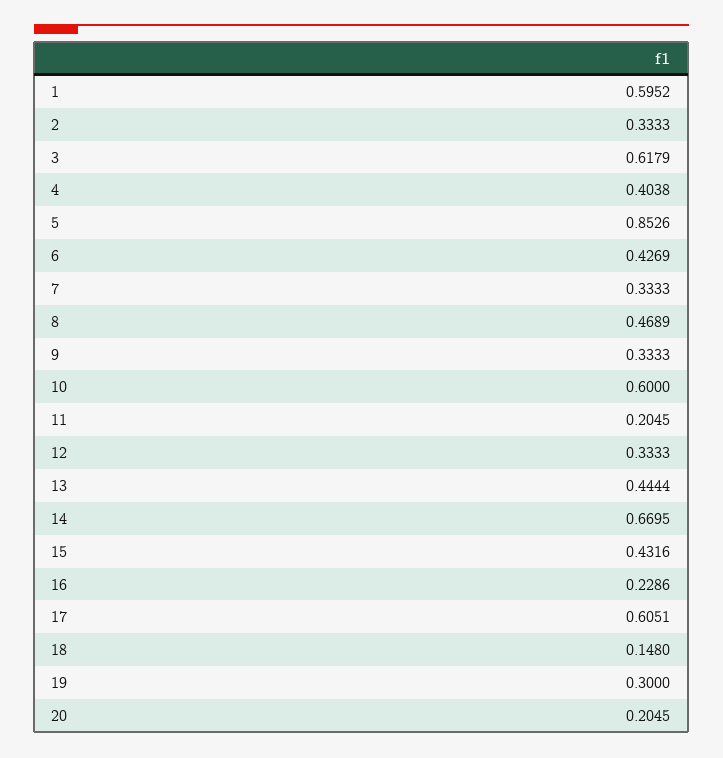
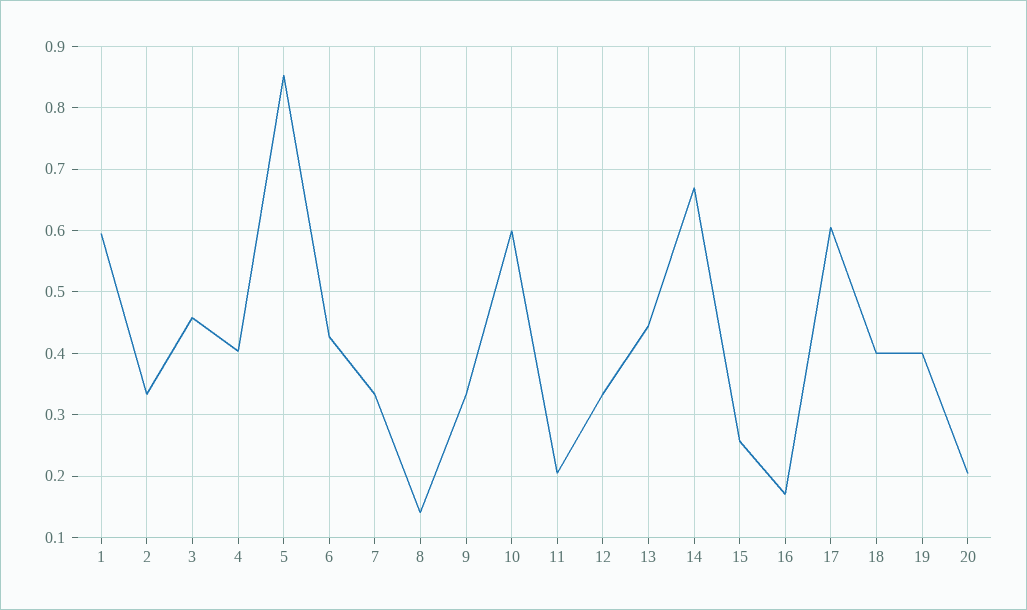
  {
    "1": 0.5952,
    "2": 0.3333,
-   "3": 0.6179,
+   "3": 0.46,
    "4": 0.4038,
    "5": 0.8526,
    "6": 0.4269,
    "7": 0.3333,
-   "8": 0.4689,
+   "8": 0.14,
    "9": 0.3333,
    "10": 0.6,
    "11": 0.2045,
    "12": 0.3333,
    "13": 0.4444,
    "14": 0.6695,
-   "15": 0.4316,
+   "15": 0.26,
-   "16": 0.2286,
+   "16": 0.17,
    "17": 0.6051,
-   "18": 0.148,
+   "18": 0.4,
-   "19": 0.3,
+   "19": 0.4,
    "20": 0.2045
  }

